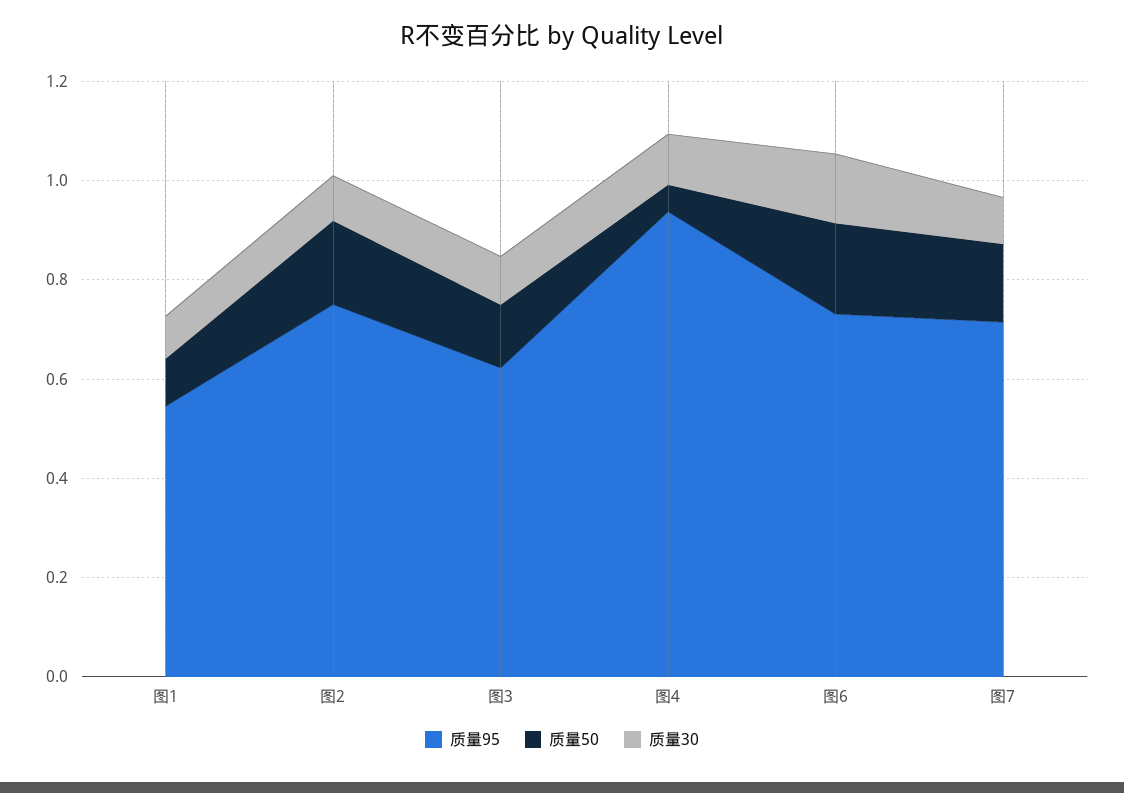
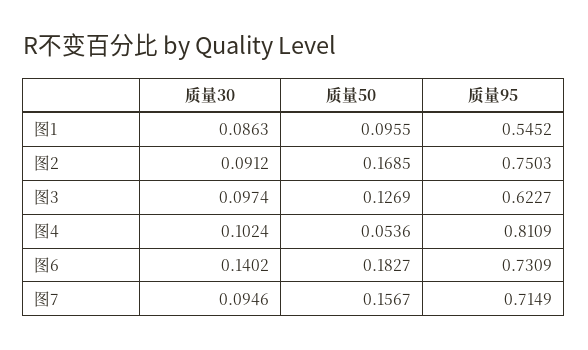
  {
    "质量95": {
      "图1": 0.5452,
      "图2": 0.7503,
      "图3": 0.6227,
-     "图4": 0.95,
+     "图4": 0.8109,
      "图6": 0.7309,
      "图7": 0.7149
    },
    "质量50": {
      "图1": 0.0955,
      "图2": 0.1685,
      "图3": 0.1269,
      "图4": 0.0536,
      "图6": 0.1827,
      "图7": 0.1567
    },
    "质量30": {
      "图1": 0.0863,
      "图2": 0.0912,
      "图3": 0.0974,
      "图4": 0.1024,
      "图6": 0.1402,
      "图7": 0.0946
    }
  }

